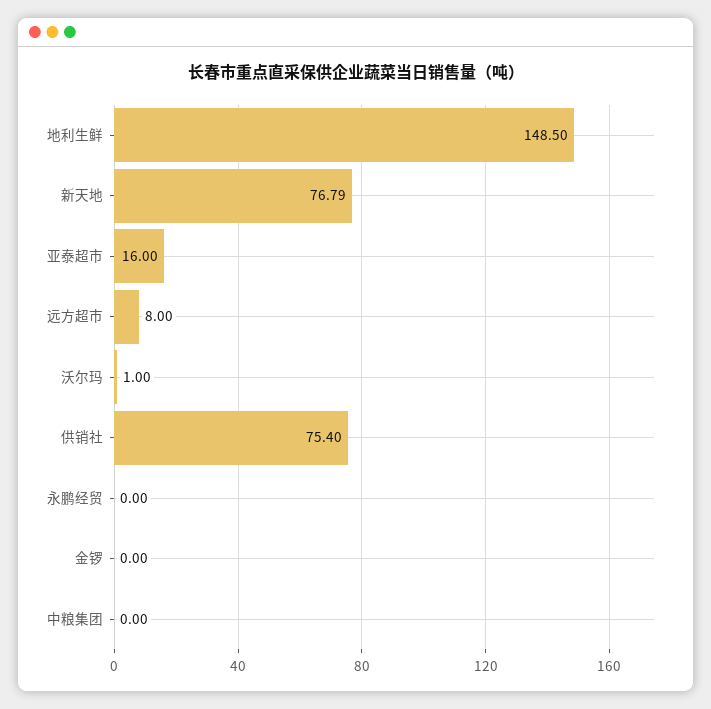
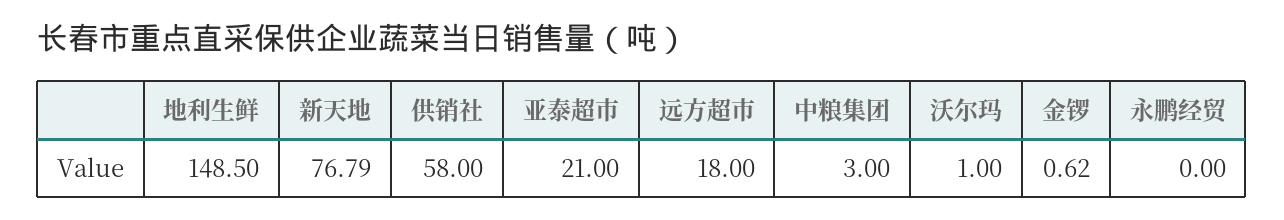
  {
    "地利生鲜": 148.5,
    "新天地": 76.79,
-   "亚泰超市": 16,
+   "亚泰超市": 21,
-   "远方超市": 8,
+   "远方超市": 18,
    "沃尔玛": 1,
-   "供销社": 75.4,
+   "供销社": 58,
    "永鹏经贸": 0,
-   "金锣": 0,
+   "金锣": 0.62,
-   "中粮集团": 0
+   "中粮集团": 3
  }

